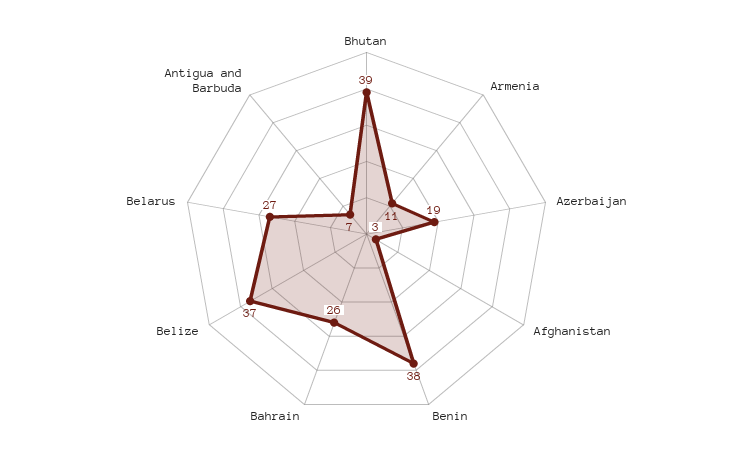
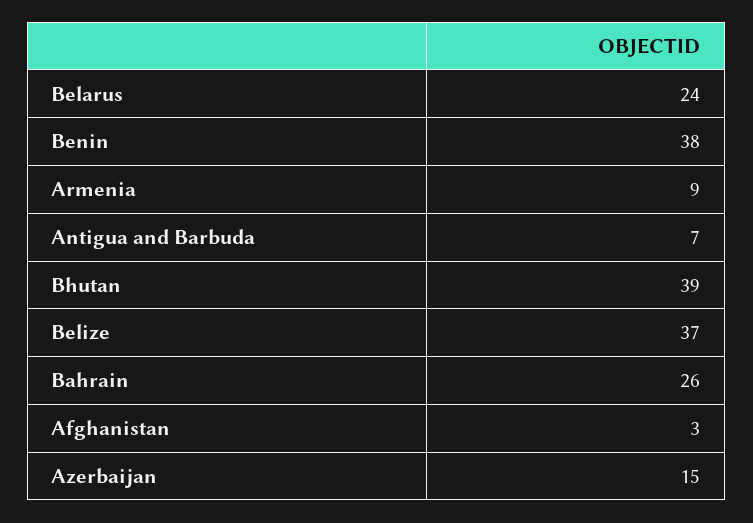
  {
    "Bhutan": 39,
-   "Armenia": 11,
+   "Armenia": 9,
-   "Azerbaijan": 19,
+   "Azerbaijan": 15,
    "Afghanistan": 3,
    "Benin": 38,
    "Bahrain": 26,
    "Belize": 37,
-   "Belarus": 27,
+   "Belarus": 24,
    "Antigua and Barbuda": 7
  }

